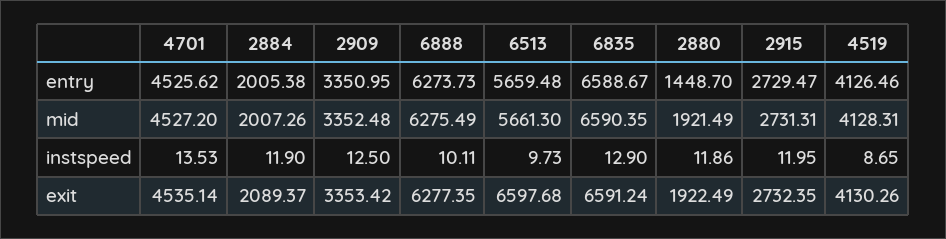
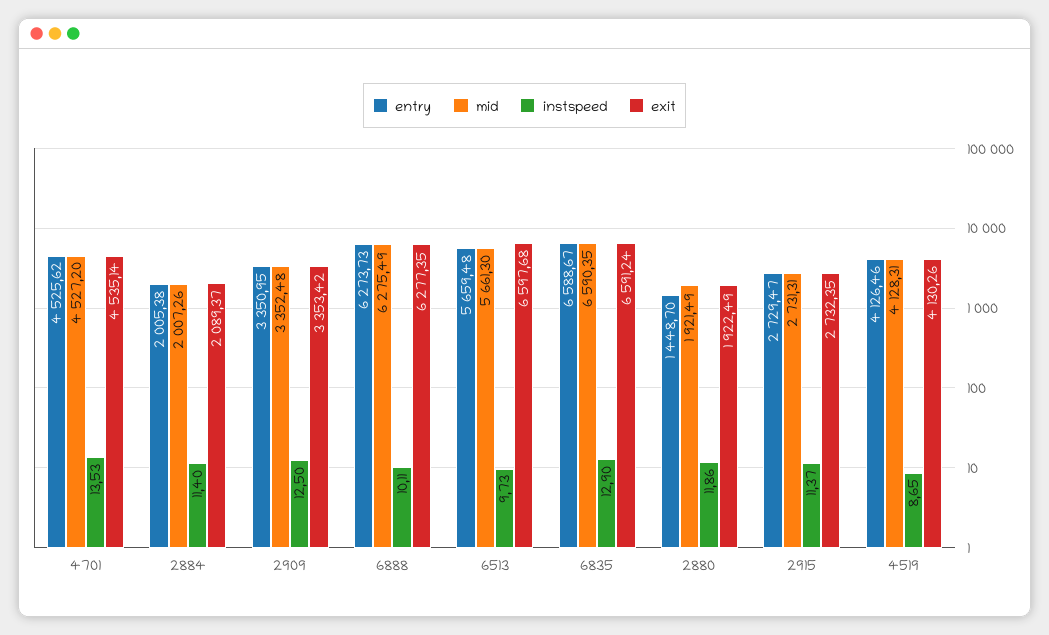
  {
    "entry": {
      "4701": 4525.62,
      "2884": 2005.38,
      "2909": 3350.95,
      "6888": 6273.73,
      "6513": 5659.48,
      "6835": 6588.67,
      "2880": 1448.7,
      "2915": 2729.47,
      "4519": 4126.46
    },
    "mid": {
      "4701": 4527.2,
      "2884": 2007.26,
      "2909": 3352.48,
      "6888": 6275.49,
      "6513": 5661.3,
      "6835": 6590.35,
      "2880": 1921.49,
      "2915": 2731.31,
      "4519": 4128.31
    },
    "instspeed": {
      "4701": 13.53,
-     "2884": 11.9,
+     "2884": 11.4,
      "2909": 12.5,
      "6888": 10.11,
      "6513": 9.73,
      "6835": 12.9,
      "2880": 11.86,
-     "2915": 11.95,
+     "2915": 11.37,
      "4519": 8.65
    },
    "exit": {
      "4701": 4535.14,
      "2884": 2089.37,
      "2909": 3353.42,
      "6888": 6277.35,
      "6513": 6597.68,
      "6835": 6591.24,
      "2880": 1922.49,
      "2915": 2732.35,
      "4519": 4130.26
    }
  }

